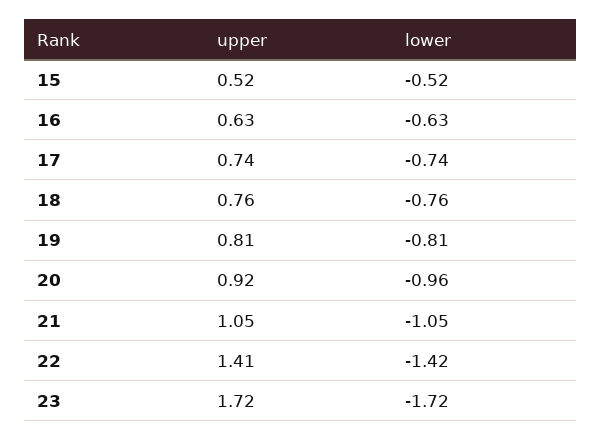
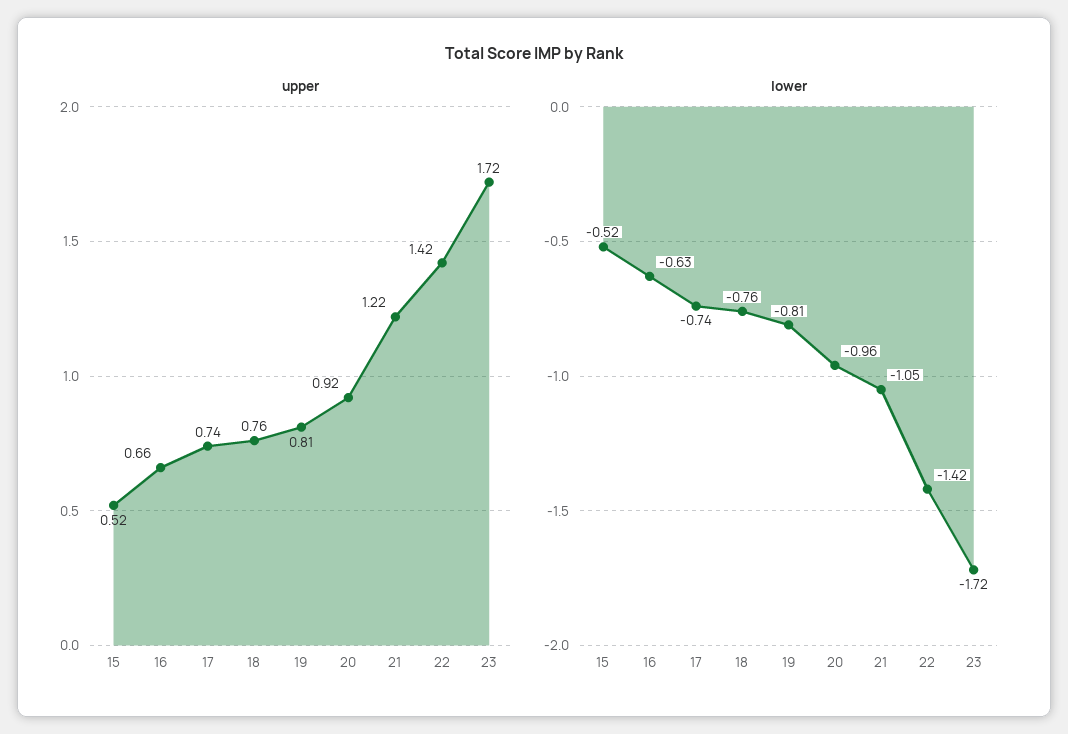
  {
    "upper": {
      "15": 0.52,
-     "16": 0.63,
+     "16": 0.66,
      "17": 0.74,
      "18": 0.76,
      "19": 0.81,
      "20": 0.92,
-     "21": 1.05,
+     "21": 1.22,
-     "22": 1.41,
+     "22": 1.42,
      "23": 1.72
    },
    "lower": {
      "15": -0.52,
      "16": -0.63,
      "17": -0.74,
      "18": -0.76,
      "19": -0.81,
      "20": -0.96,
      "21": -1.05,
      "22": -1.42,
      "23": -1.72
    }
  }

